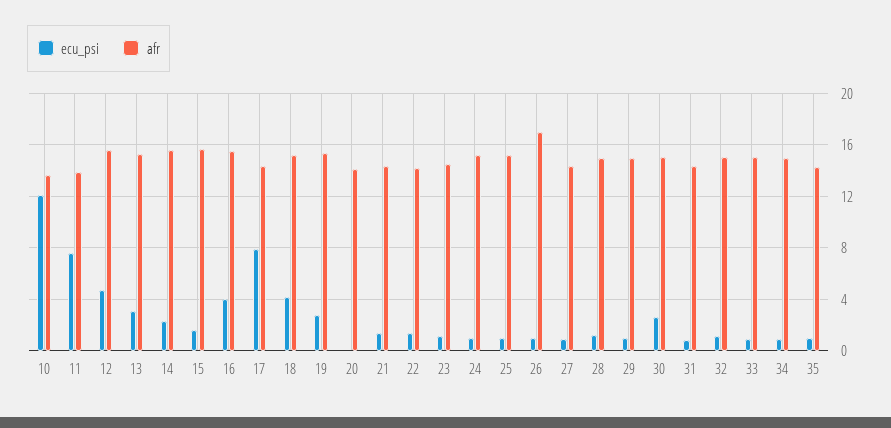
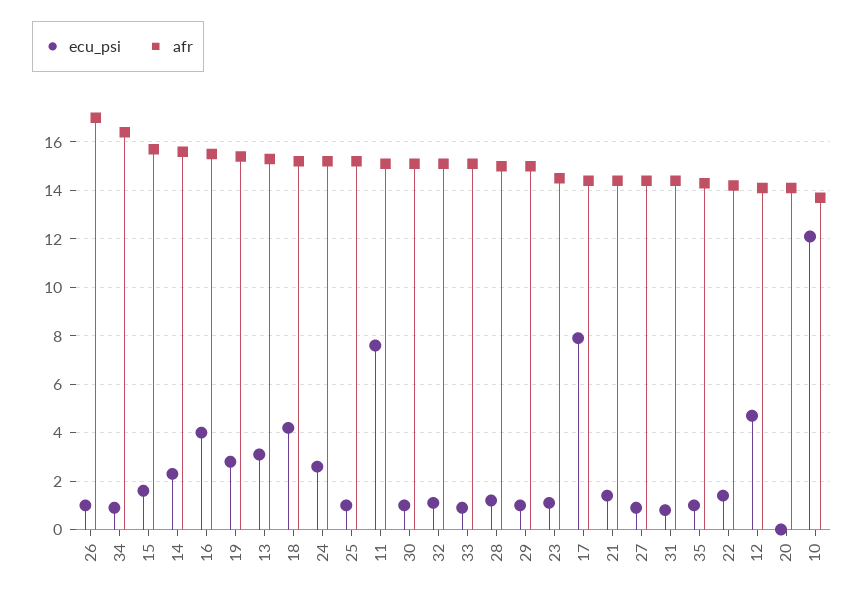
  {
    "ecu_psi": {
      "10": 12,
      "11": 7.5,
      "12": 4.5,
      "13": 3,
      "14": 2.5,
      "15": 1.5,
      "16": 4,
      "17": 8,
      "18": 4,
      "19": 3,
      "20": 0,
      "21": 1.5,
      "22": 1.5,
      "23": 1,
-     "24": 1,
+     "24": 2.5,
      "25": 1,
      "26": 1,
      "27": 1,
      "28": 1,
      "29": 1,
-     "30": 2.5,
+     "30": 1,
      "31": 1,
      "32": 1,
      "33": 1,
      "34": 1,
      "35": 1
    },
    "afr": {
      "10": 13.5,
-     "11": 14,
+     "11": 15,
-     "12": 15.5,
+     "12": 14,
      "13": 15.5,
      "14": 15.5,
      "15": 15.5,
      "16": 15.5,
      "17": 14.5,
      "18": 15,
      "19": 15.5,
      "20": 14,
      "21": 14.5,
      "22": 14,
      "23": 14.5,
      "24": 15,
      "25": 15,
      "26": 17,
      "27": 14.5,
      "28": 15,
      "29": 15,
      "30": 15,
      "31": 14.5,
      "32": 15,
      "33": 15,
-     "34": 15,
+     "34": 16.5,
      "35": 14.5
    }
  }

